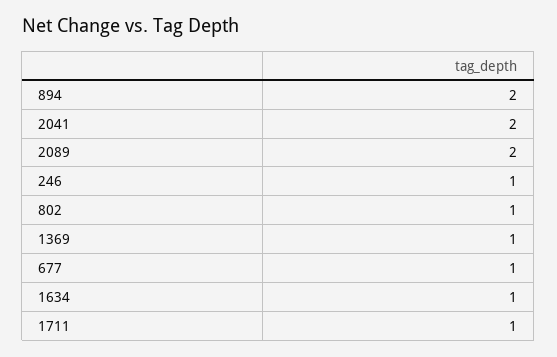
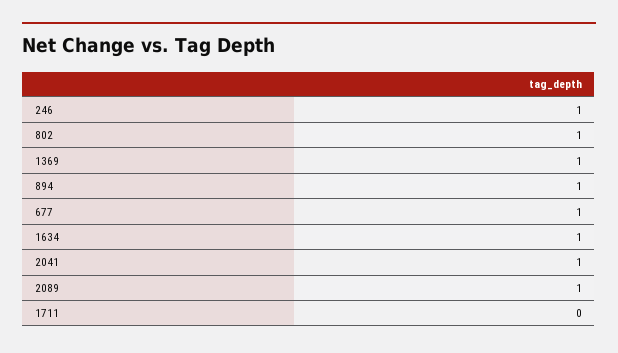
  {
-   "894": 2,
+   "894": 1,
-   "2041": 2,
+   "2041": 1,
-   "2089": 2,
+   "2089": 1,
    "246": 1,
    "802": 1,
    "1369": 1,
    "677": 1,
    "1634": 1,
-   "1711": 1
+   "1711": 0
  }

